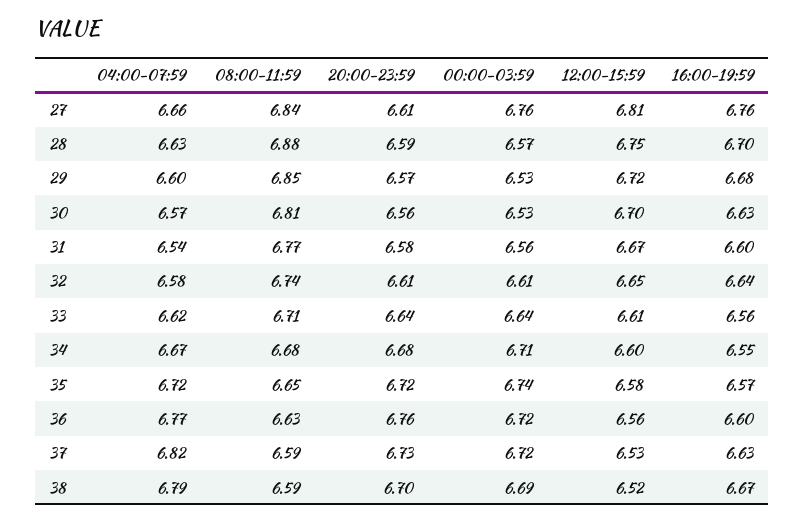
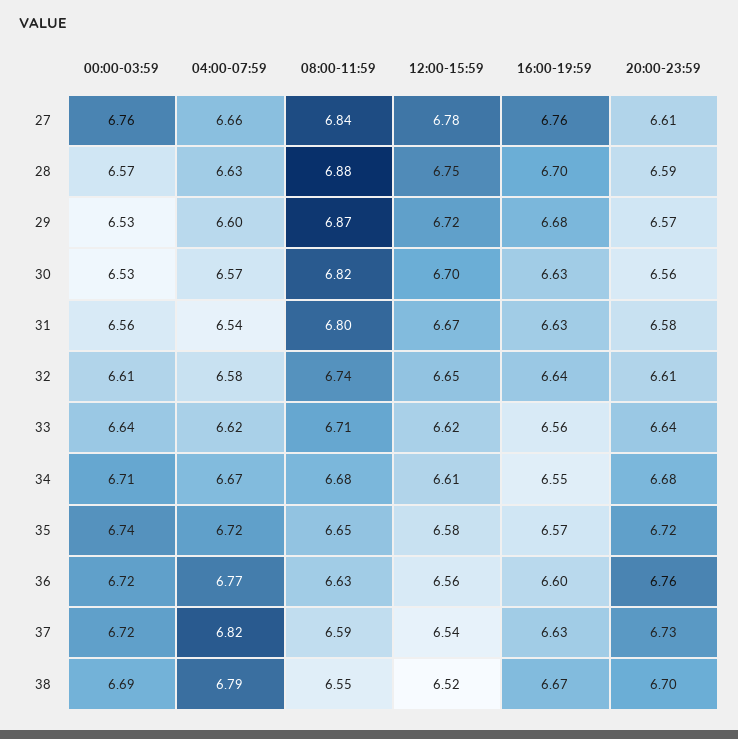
  {
    "04:00-07:59": {
      "27": 6.66,
      "28": 6.63,
      "29": 6.6,
      "30": 6.57,
      "31": 6.54,
      "32": 6.58,
      "33": 6.62,
      "34": 6.67,
      "35": 6.72,
      "36": 6.77,
      "37": 6.82,
      "38": 6.79
    },
    "08:00-11:59": {
      "27": 6.84,
      "28": 6.88,
-     "29": 6.85,
+     "29": 6.87,
-     "30": 6.81,
+     "30": 6.82,
-     "31": 6.77,
+     "31": 6.8,
      "32": 6.74,
      "33": 6.71,
      "34": 6.68,
      "35": 6.65,
      "36": 6.63,
      "37": 6.59,
-     "38": 6.59
+     "38": 6.55
    },
    "20:00-23:59": {
      "27": 6.61,
      "28": 6.59,
      "29": 6.57,
      "30": 6.56,
      "31": 6.58,
      "32": 6.61,
      "33": 6.64,
      "34": 6.68,
      "35": 6.72,
      "36": 6.76,
      "37": 6.73,
      "38": 6.7
    },
    "00:00-03:59": {
      "27": 6.76,
      "28": 6.57,
      "29": 6.53,
      "30": 6.53,
      "31": 6.56,
      "32": 6.61,
      "33": 6.64,
      "34": 6.71,
      "35": 6.74,
      "36": 6.72,
      "37": 6.72,
      "38": 6.69
    },
    "12:00-15:59": {
-     "27": 6.81,
+     "27": 6.78,
      "28": 6.75,
      "29": 6.72,
      "30": 6.7,
      "31": 6.67,
      "32": 6.65,
-     "33": 6.61,
+     "33": 6.62,
-     "34": 6.6,
+     "34": 6.61,
      "35": 6.58,
      "36": 6.56,
-     "37": 6.53,
+     "37": 6.54,
      "38": 6.52
    },
    "16:00-19:59": {
      "27": 6.76,
      "28": 6.7,
      "29": 6.68,
      "30": 6.63,
-     "31": 6.6,
+     "31": 6.63,
      "32": 6.64,
      "33": 6.56,
      "34": 6.55,
      "35": 6.57,
      "36": 6.6,
      "37": 6.63,
      "38": 6.67
    }
  }

